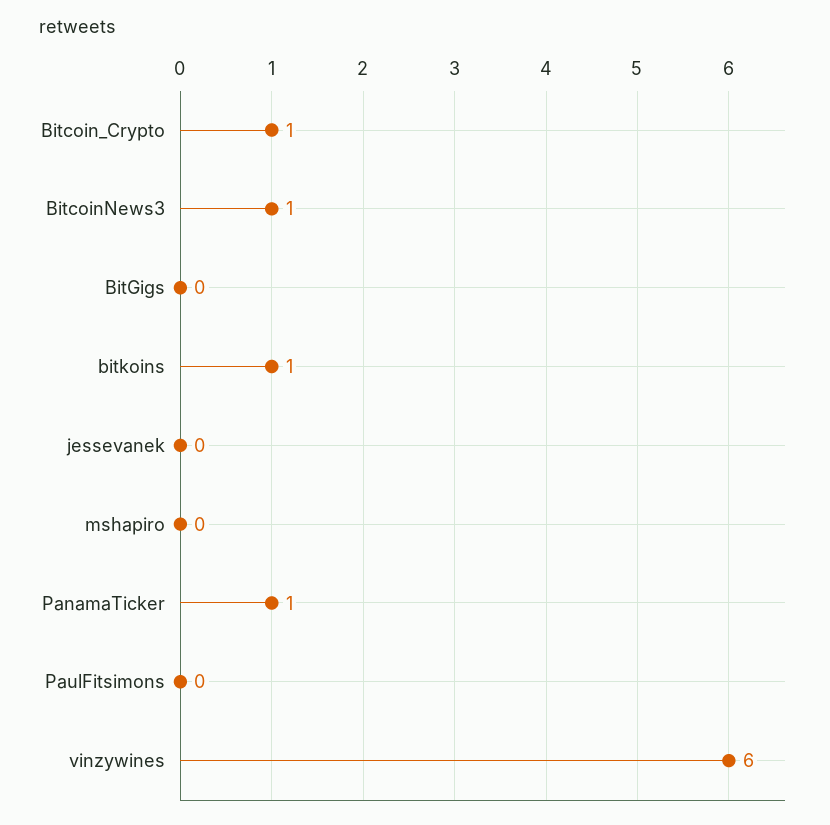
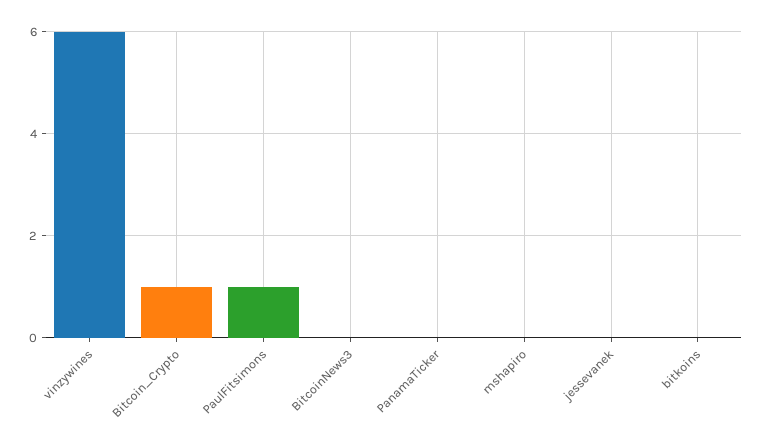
  {
    "Bitcoin_Crypto": 1,
-   "BitcoinNews3": 1,
+   "BitcoinNews3": 0,
-   "BitGigs": 0,
-   "bitkoins": 1,
+   "bitkoins": 0,
    "jessevanek": 0,
    "mshapiro": 0,
-   "PanamaTicker": 1,
+   "PanamaTicker": 0,
-   "PaulFitsimons": 0,
+   "PaulFitsimons": 1,
    "vinzywines": 6
  }

